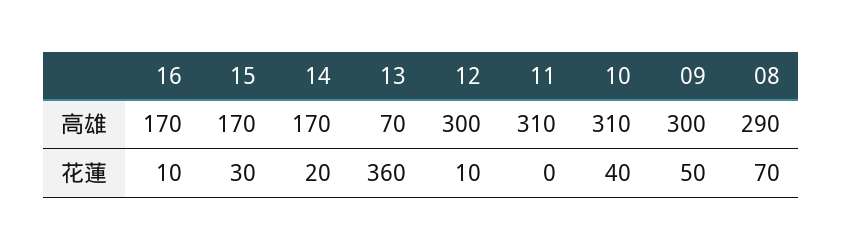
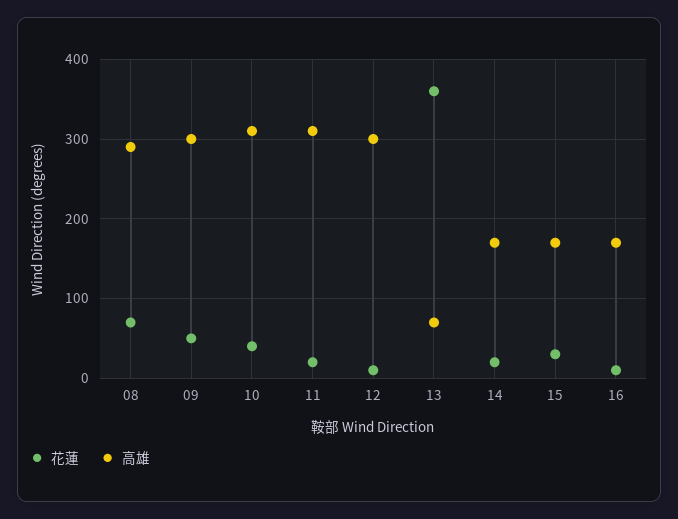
  {
    "高雄": {
      "16": 170,
      "15": 170,
      "14": 170,
      "13": 70,
      "12": 300,
      "11": 310,
      "10": 310,
      "09": 300,
      "08": 290
    },
    "花蓮": {
      "16": 10,
      "15": 30,
      "14": 20,
      "13": 360,
      "12": 10,
-     "11": 0,
+     "11": 20,
      "10": 40,
      "09": 50,
      "08": 70
    }
  }

